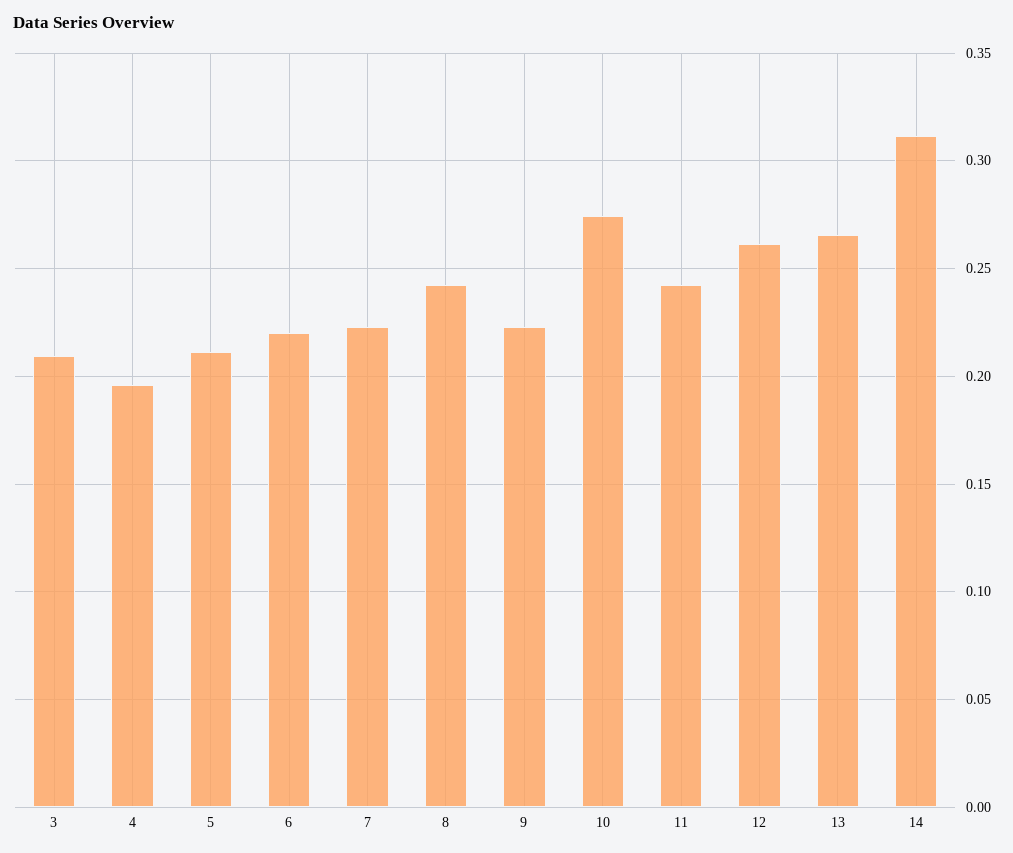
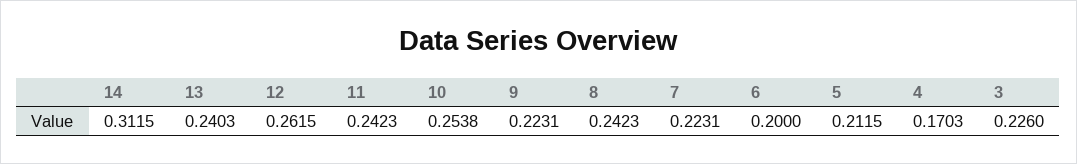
  {
-   "3": 0.21,
+   "3": 0.226,
-   "4": 0.195,
+   "4": 0.1703,
    "5": 0.2115,
-   "6": 0.22,
+   "6": 0.2,
    "7": 0.2231,
    "8": 0.2423,
    "9": 0.2231,
-   "10": 0.275,
+   "10": 0.2538,
    "11": 0.2423,
    "12": 0.2615,
-   "13": 0.265,
+   "13": 0.2403,
    "14": 0.3115
  }

